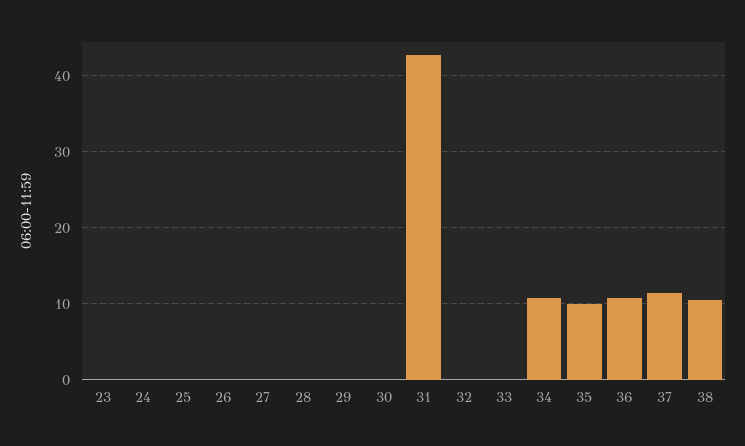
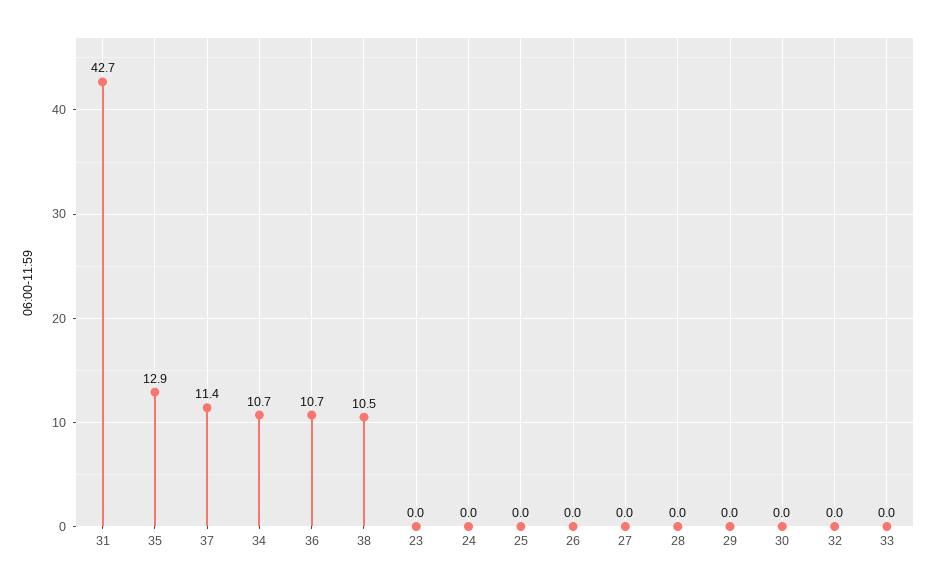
  {
    "23": 0,
    "24": 0,
    "25": 0,
    "26": 0,
    "27": 0,
    "28": 0,
    "29": 0,
    "30": 0,
    "31": 42.7,
    "32": 0,
    "33": 0,
    "34": 10.7,
-   "35": 10,
+   "35": 12.9,
    "36": 10.7,
    "37": 11.4,
    "38": 10.5
  }

